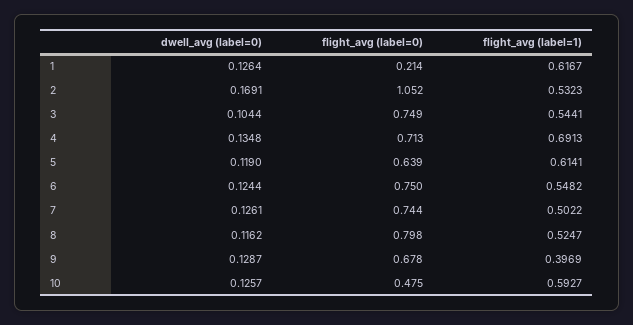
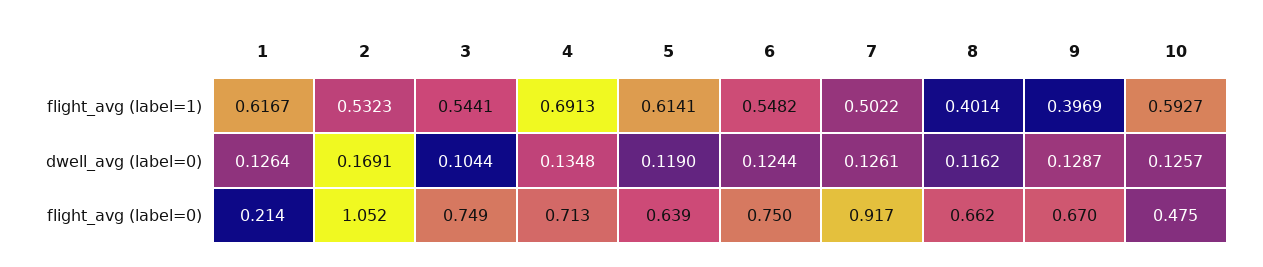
  {
    "dwell_avg (label=0)": {
      "1": 0.1264,
      "2": 0.1691,
      "3": 0.1044,
      "4": 0.1348,
      "5": 0.119,
      "6": 0.1244,
      "7": 0.1261,
      "8": 0.1162,
      "9": 0.1287,
      "10": 0.1257
    },
    "flight_avg (label=0)": {
      "1": 0.214,
      "2": 1.052,
      "3": 0.749,
      "4": 0.713,
      "5": 0.639,
      "6": 0.75,
-     "7": 0.744,
+     "7": 0.917,
-     "8": 0.798,
+     "8": 0.662,
-     "9": 0.678,
+     "9": 0.67,
      "10": 0.475
    },
    "flight_avg (label=1)": {
      "1": 0.6167,
      "2": 0.5323,
      "3": 0.5441,
      "4": 0.6913,
      "5": 0.6141,
      "6": 0.5482,
      "7": 0.5022,
-     "8": 0.5247,
+     "8": 0.4014,
      "9": 0.3969,
      "10": 0.5927
    }
  }

